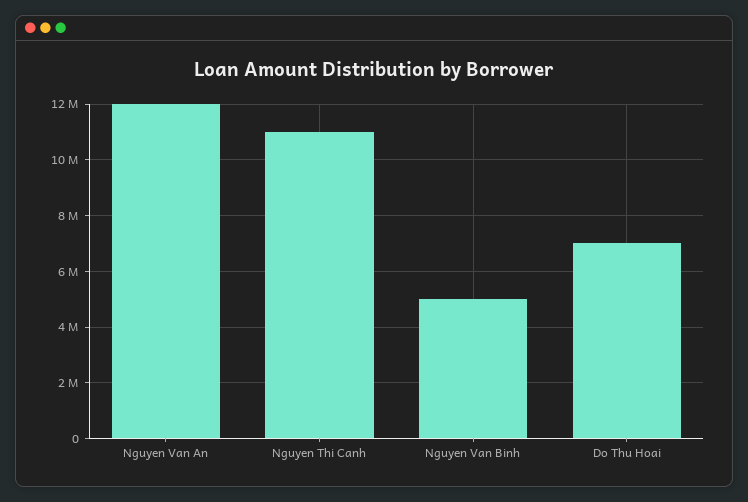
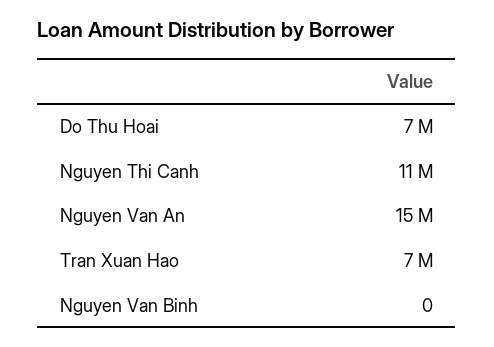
  {
-   "Nguyen Van An": 12000000,
+   "Nguyen Van An": 15000000,
    "Nguyen Thi Canh": 11000000,
-   "Nguyen Van Binh": 5000000,
+   "Nguyen Van Binh": 0,
-   "Do Thu Hoai": 7000000
+   "Do Thu Hoai": 7000000,
+   "Tran Xuan Hao": 7000000
  }

